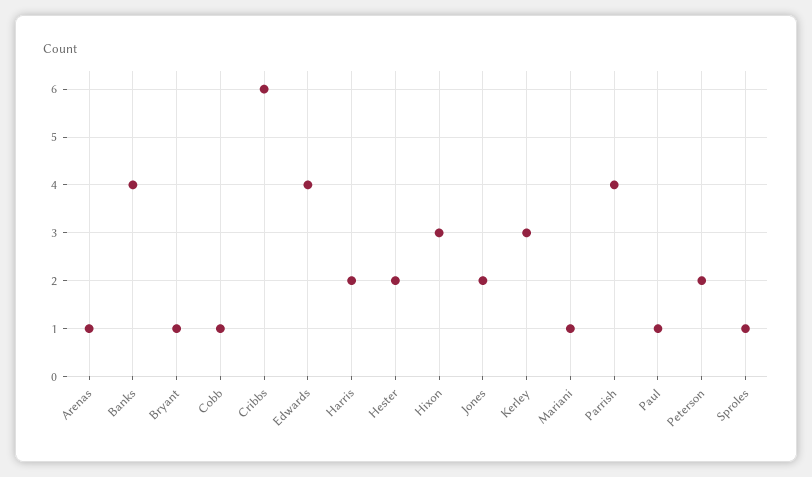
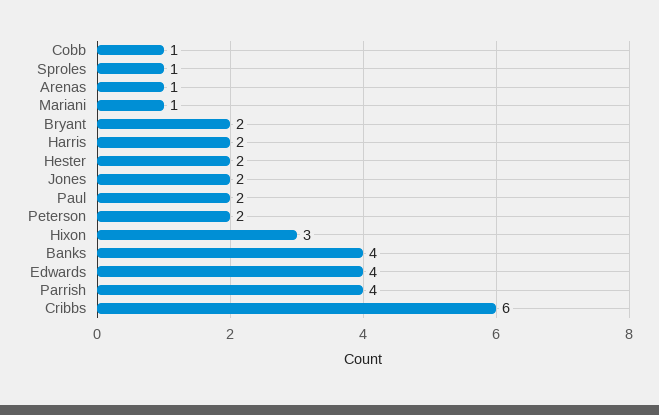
  {
    "Arenas": 1,
    "Banks": 4,
-   "Bryant": 1,
+   "Bryant": 2,
    "Cobb": 1,
    "Cribbs": 6,
    "Edwards": 4,
    "Harris": 2,
    "Hester": 2,
    "Hixon": 3,
    "Jones": 2,
-   "Kerley": 3,
    "Mariani": 1,
    "Parrish": 4,
-   "Paul": 1,
+   "Paul": 2,
    "Peterson": 2,
    "Sproles": 1
  }

